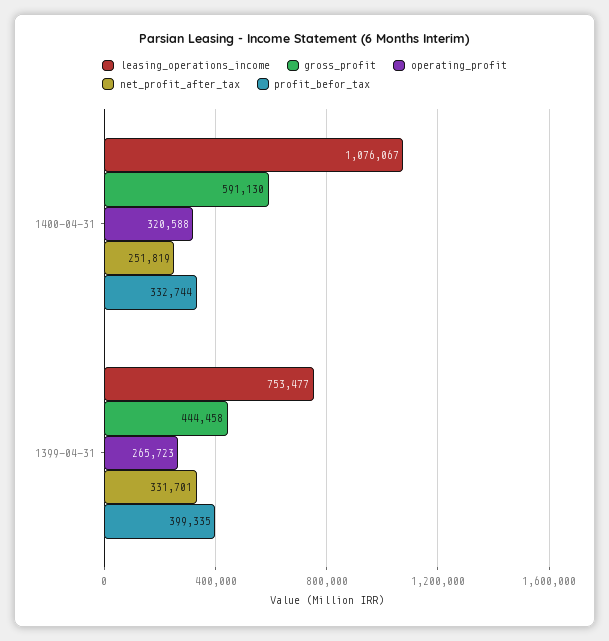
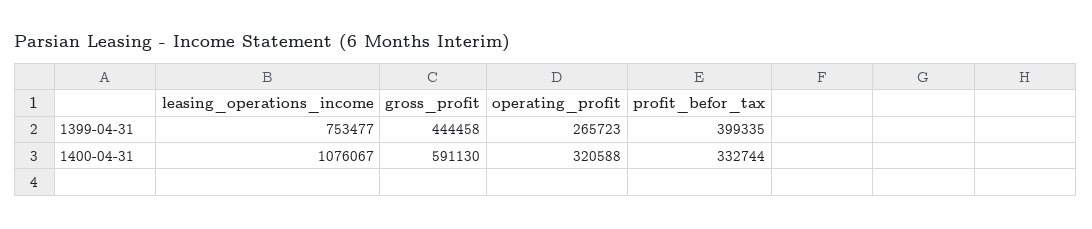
  {
    "leasing_operations_income": {
      "1400-04-31": 1076067,
      "1399-04-31": 753477
    },
    "gross_profit": {
      "1400-04-31": 591130,
      "1399-04-31": 444458
    },
    "operating_profit": {
      "1400-04-31": 320588,
      "1399-04-31": 265723
    },
-   "net_profit_after_tax": {
-     "1400-04-31": 251819,
-     "1399-04-31": 331701
-   },
    "profit_befor_tax": {
      "1400-04-31": 332744,
      "1399-04-31": 399335
    }
  }

